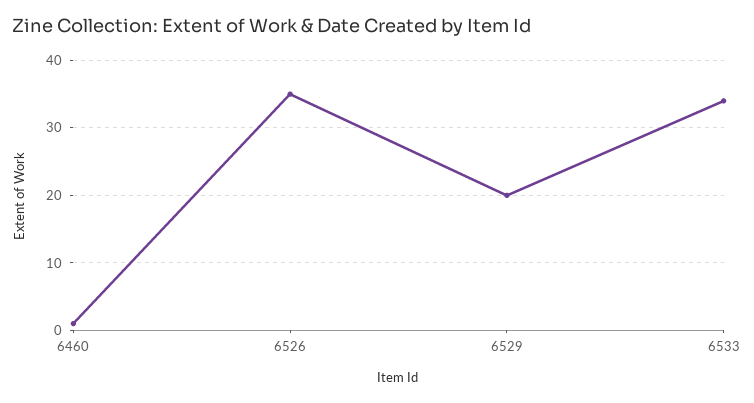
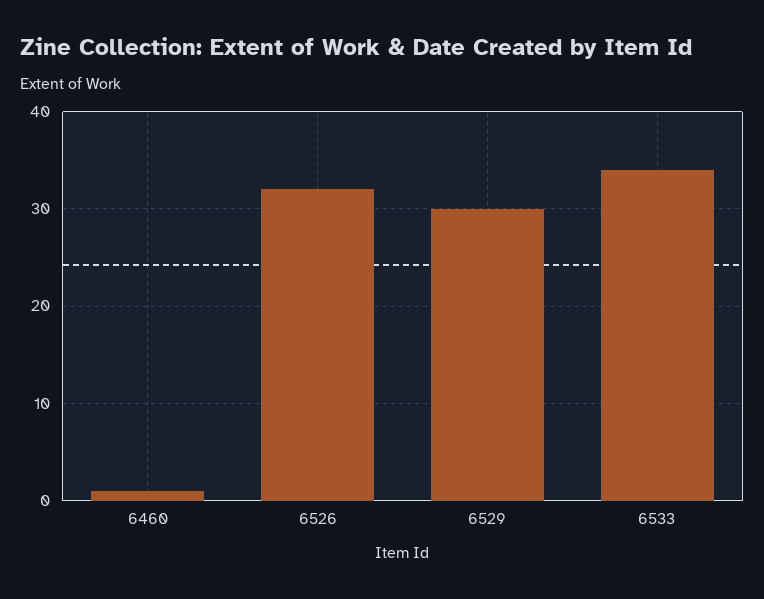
  {
    "6460": 1,
-   "6526": 35,
+   "6526": 32,
-   "6529": 20,
+   "6529": 30,
    "6533": 34
  }

